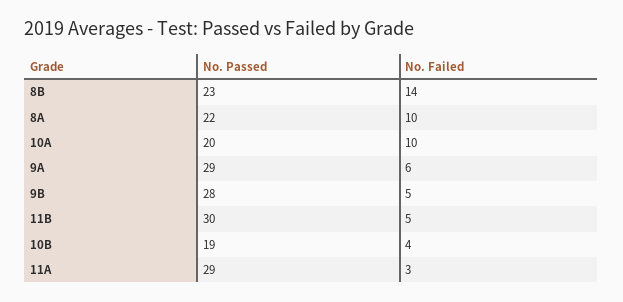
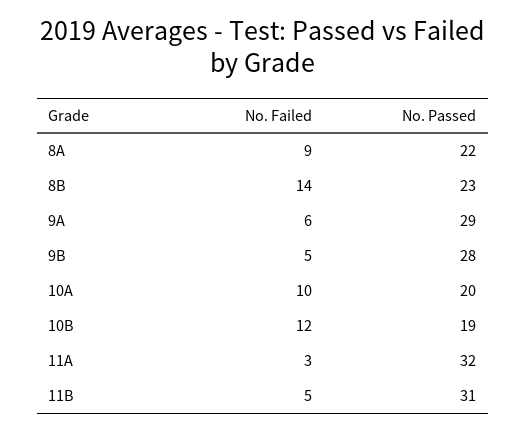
  {
    "No. Passed": {
      "8B": 23,
      "8A": 22,
      "10A": 20,
      "9A": 29,
      "9B": 28,
-     "11B": 30,
+     "11B": 31,
      "10B": 19,
-     "11A": 29
+     "11A": 32
    },
    "No. Failed": {
      "8B": 14,
-     "8A": 10,
+     "8A": 9,
      "10A": 10,
      "9A": 6,
      "9B": 5,
      "11B": 5,
-     "10B": 4,
+     "10B": 12,
      "11A": 3
    }
  }

